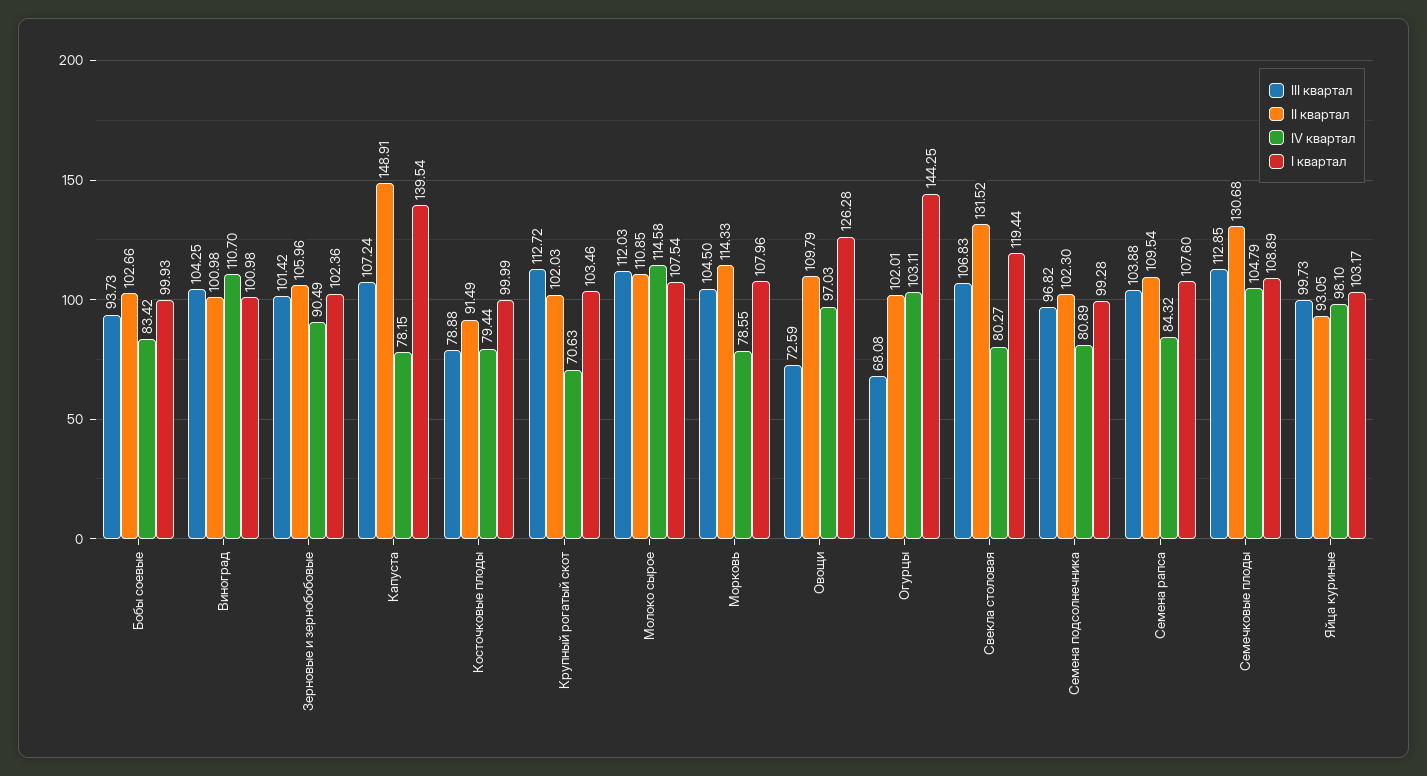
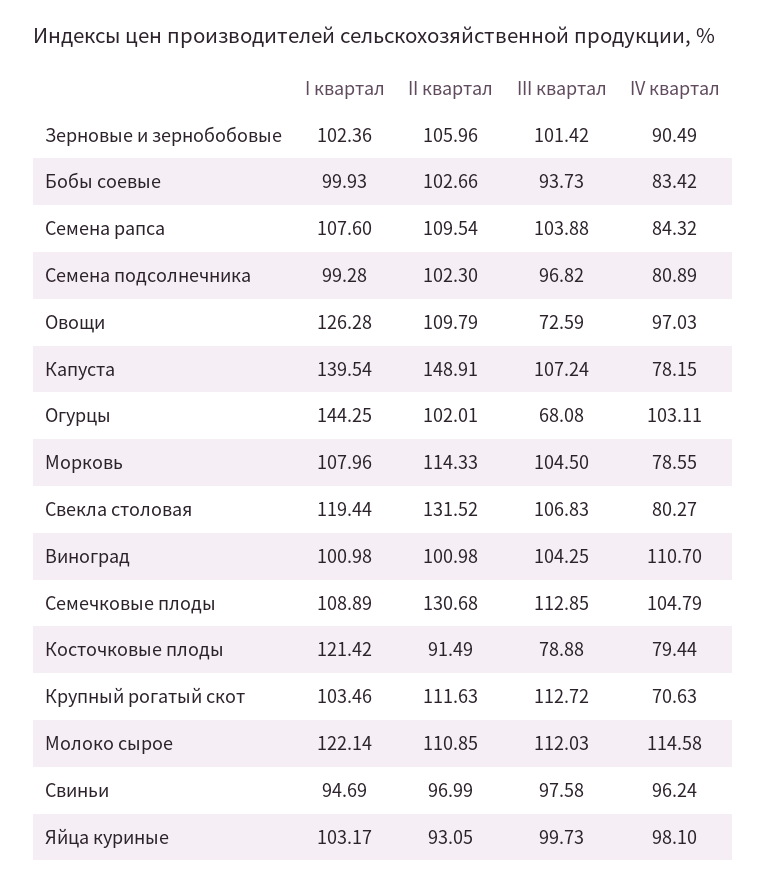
  {
    "III квартал": {
      "Бобы соевые": 93.73,
      "Виноград": 104.25,
      "Зерновые и зернобобовые": 101.42,
      "Капуста": 107.24,
      "Косточковые плоды": 78.88,
      "Крупный рогатый скот": 112.72,
      "Молоко сырое": 112.03,
      "Морковь": 104.5,
      "Овощи": 72.59,
      "Огурцы": 68.08,
      "Свекла столовая": 106.83,
      "Семена подсолнечника": 96.82,
      "Семена рапса": 103.88,
      "Семечковые плоды": 112.85,
-     "Яйца куриные": 99.73
+     "Яйца куриные": 99.73,
+     "Свиньи": 97.58
    },
    "II квартал": {
      "Бобы соевые": 102.66,
      "Виноград": 100.98,
      "Зерновые и зернобобовые": 105.96,
      "Капуста": 148.91,
      "Косточковые плоды": 91.49,
-     "Крупный рогатый скот": 102.03,
+     "Крупный рогатый скот": 111.63,
      "Молоко сырое": 110.85,
      "Морковь": 114.33,
      "Овощи": 109.79,
      "Огурцы": 102.01,
      "Свекла столовая": 131.52,
      "Семена подсолнечника": 102.3,
      "Семена рапса": 109.54,
      "Семечковые плоды": 130.68,
-     "Яйца куриные": 93.05
+     "Яйца куриные": 93.05,
+     "Свиньи": 96.99
    },
    "IV квартал": {
      "Бобы соевые": 83.42,
      "Виноград": 110.7,
      "Зерновые и зернобобовые": 90.49,
      "Капуста": 78.15,
      "Косточковые плоды": 79.44,
      "Крупный рогатый скот": 70.63,
      "Молоко сырое": 114.58,
      "Морковь": 78.55,
      "Овощи": 97.03,
      "Огурцы": 103.11,
      "Свекла столовая": 80.27,
      "Семена подсолнечника": 80.89,
      "Семена рапса": 84.32,
      "Семечковые плоды": 104.79,
-     "Яйца куриные": 98.1
+     "Яйца куриные": 98.1,
+     "Свиньи": 96.24
    },
    "I квартал": {
      "Бобы соевые": 99.93,
      "Виноград": 100.98,
      "Зерновые и зернобобовые": 102.36,
      "Капуста": 139.54,
-     "Косточковые плоды": 99.99,
+     "Косточковые плоды": 121.42,
      "Крупный рогатый скот": 103.46,
-     "Молоко сырое": 107.54,
+     "Молоко сырое": 122.14,
      "Морковь": 107.96,
      "Овощи": 126.28,
      "Огурцы": 144.25,
      "Свекла столовая": 119.44,
      "Семена подсолнечника": 99.28,
      "Семена рапса": 107.6,
      "Семечковые плоды": 108.89,
-     "Яйца куриные": 103.17
+     "Яйца куриные": 103.17,
+     "Свиньи": 94.69
    }
  }

